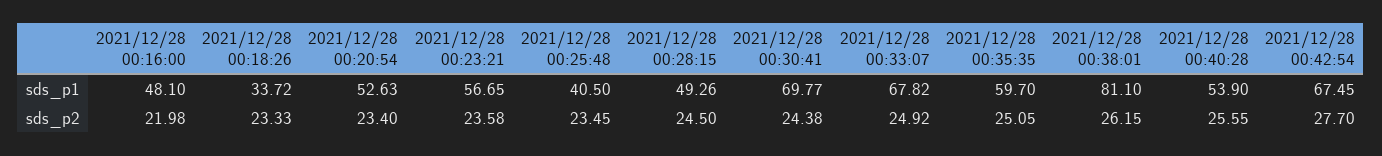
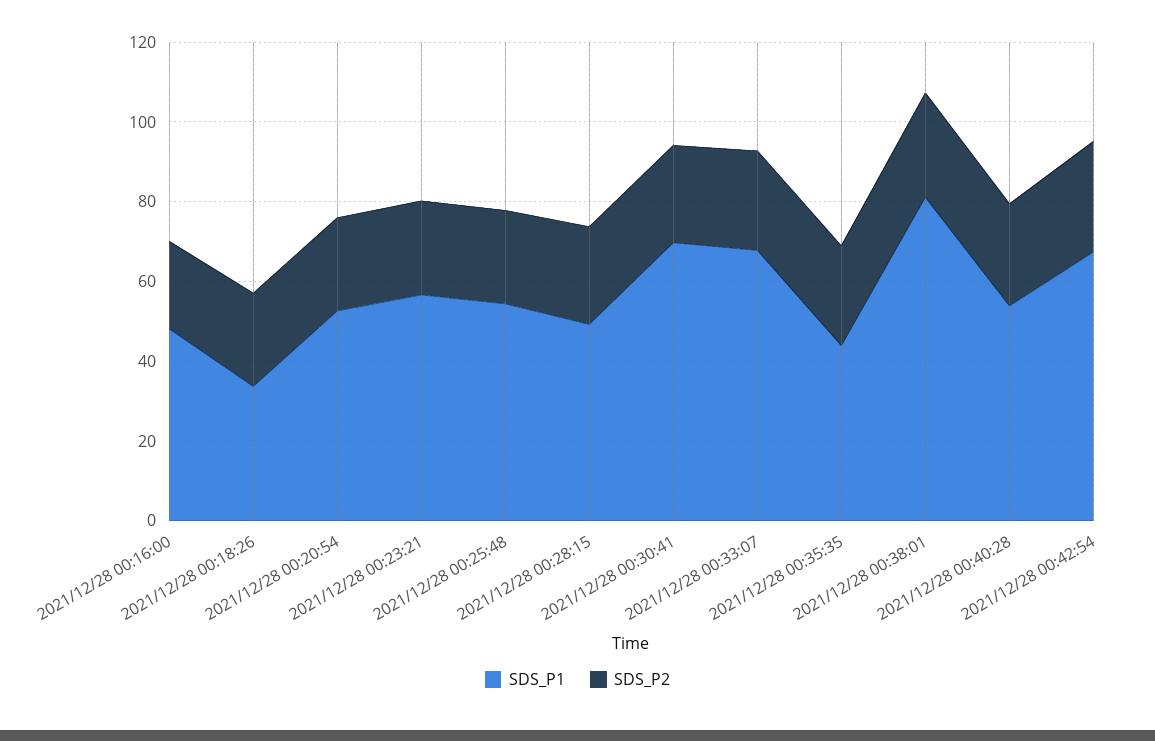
  {
    "sds_p1": {
      "2021/12/28 00:16:00": 48.1,
      "2021/12/28 00:18:26": 33.72,
      "2021/12/28 00:20:54": 52.63,
      "2021/12/28 00:23:21": 56.65,
-     "2021/12/28 00:25:48": 40.5,
+     "2021/12/28 00:25:48": 55,
      "2021/12/28 00:28:15": 49.26,
      "2021/12/28 00:30:41": 69.77,
      "2021/12/28 00:33:07": 67.82,
-     "2021/12/28 00:35:35": 59.7,
+     "2021/12/28 00:35:35": 45,
      "2021/12/28 00:38:01": 81.1,
      "2021/12/28 00:40:28": 53.9,
      "2021/12/28 00:42:54": 67.45
    },
    "sds_p2": {
      "2021/12/28 00:16:00": 21.98,
      "2021/12/28 00:18:26": 23.33,
      "2021/12/28 00:20:54": 23.4,
      "2021/12/28 00:23:21": 23.58,
      "2021/12/28 00:25:48": 23.45,
      "2021/12/28 00:28:15": 24.5,
      "2021/12/28 00:30:41": 24.38,
      "2021/12/28 00:33:07": 24.92,
      "2021/12/28 00:35:35": 25.05,
      "2021/12/28 00:38:01": 26.15,
      "2021/12/28 00:40:28": 25.55,
      "2021/12/28 00:42:54": 27.7
    }
  }

